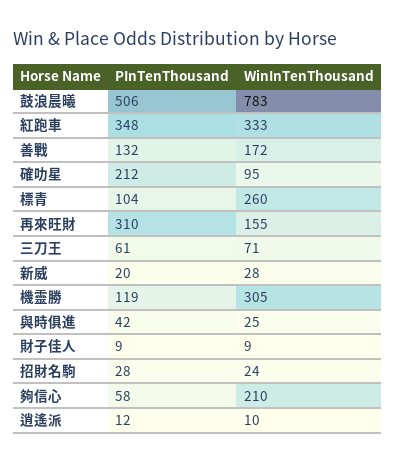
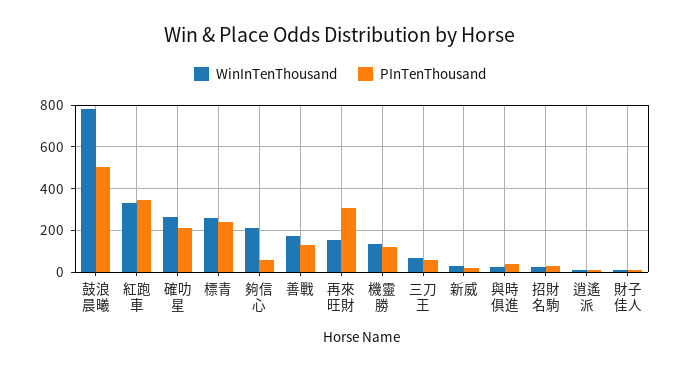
  {
    "PInTenThousand": {
      "鼓浪晨曦": 506,
      "紅跑車": 348,
      "善戰": 132,
      "確叻星": 212,
-     "標青": 104,
+     "標青": 250,
      "再來旺財": 310,
      "三刀王": 61,
      "新威": 20,
      "機靈勝": 119,
      "與時俱進": 42,
      "財子佳人": 9,
      "招財名駒": 28,
      "夠信心": 58,
      "逍遙派": 12
    },
    "WinInTenThousand": {
      "鼓浪晨曦": 783,
      "紅跑車": 333,
      "善戰": 172,
-     "確叻星": 95,
+     "確叻星": 250,
      "標青": 260,
      "再來旺財": 155,
      "三刀王": 71,
      "新威": 28,
-     "機靈勝": 305,
+     "機靈勝": 150,
      "與時俱進": 25,
      "財子佳人": 9,
      "招財名駒": 24,
      "夠信心": 210,
      "逍遙派": 10
    }
  }

